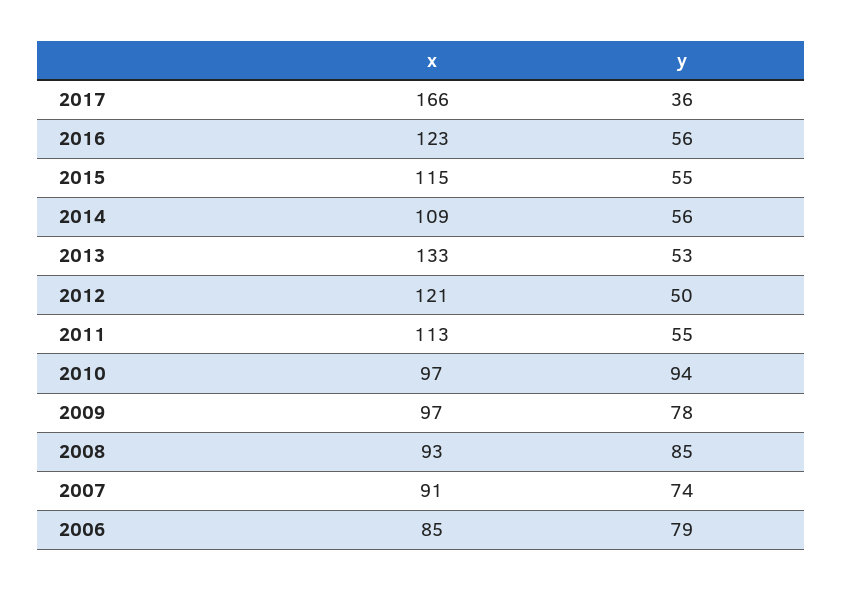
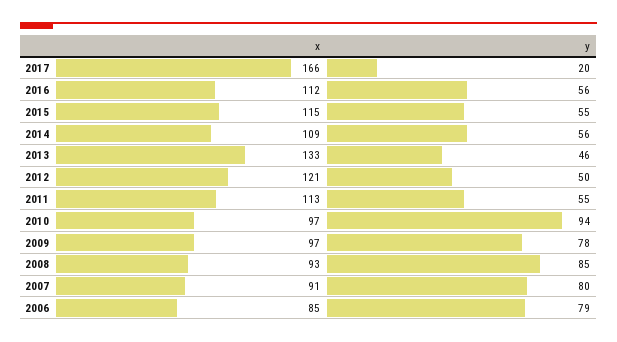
  {
    "x": {
      "2017": 166,
-     "2016": 123,
+     "2016": 112,
      "2015": 115,
      "2014": 109,
      "2013": 133,
      "2012": 121,
      "2011": 113,
      "2010": 97,
      "2009": 97,
      "2008": 93,
      "2007": 91,
      "2006": 85
    },
    "y": {
-     "2017": 36,
+     "2017": 20,
      "2016": 56,
      "2015": 55,
      "2014": 56,
-     "2013": 53,
+     "2013": 46,
      "2012": 50,
      "2011": 55,
      "2010": 94,
      "2009": 78,
      "2008": 85,
-     "2007": 74,
+     "2007": 80,
      "2006": 79
    }
  }

